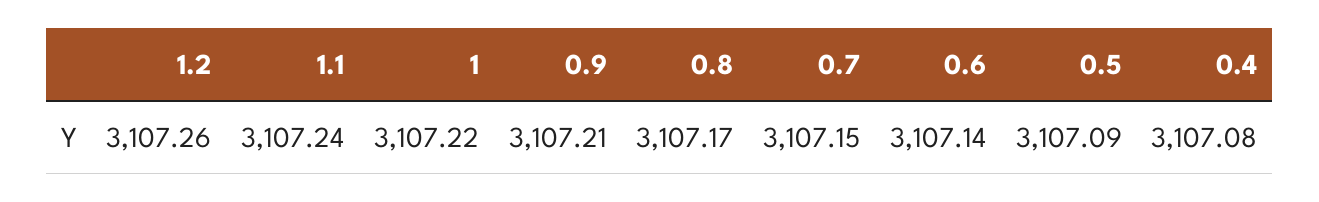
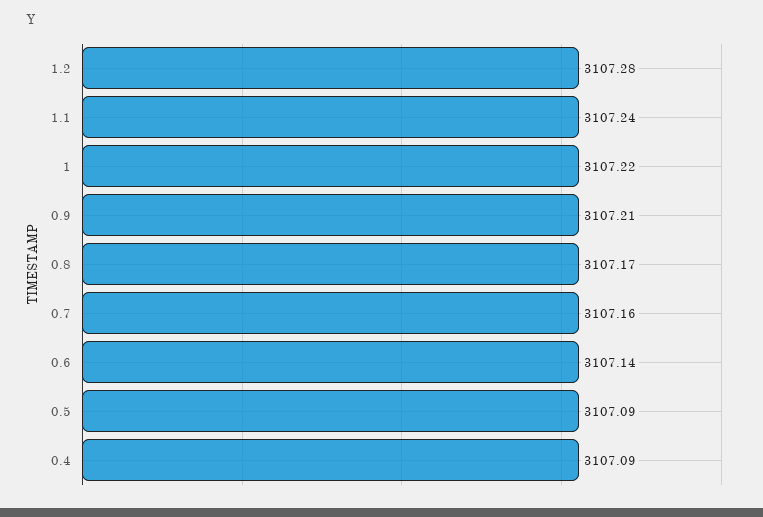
  {
-   "1.2": 3107.26,
+   "1.2": 3107.28,
    "1.1": 3107.24,
    "1": 3107.22,
    "0.9": 3107.21,
    "0.8": 3107.17,
-   "0.7": 3107.15,
+   "0.7": 3107.16,
    "0.6": 3107.14,
    "0.5": 3107.09,
-   "0.4": 3107.08
+   "0.4": 3107.09
  }

